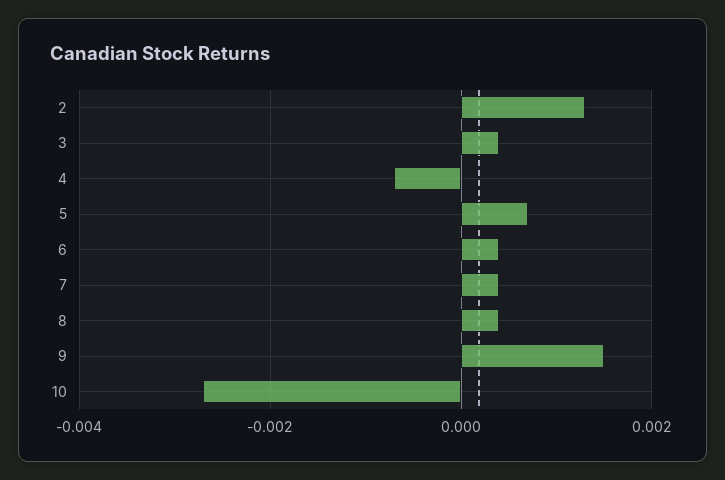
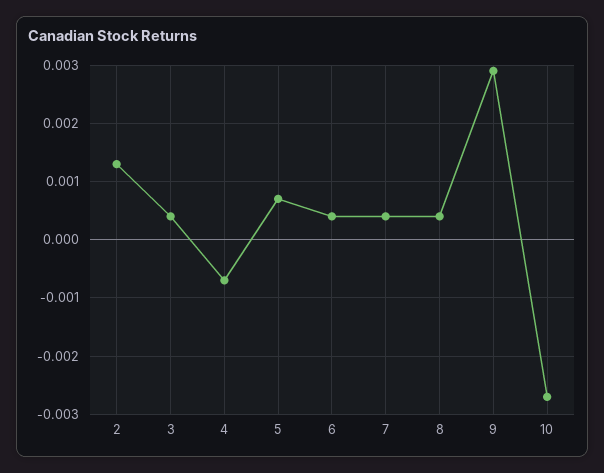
  {
    "2": 0.0015,
    "3": 0.0005,
    "4": -0.0005,
    "5": 0.0005,
    "6": 0.0005,
    "7": 0.0005,
    "8": 0.0005,
-   "9": 0.0015,
+   "9": 0.003,
    "10": -0.0025
  }

